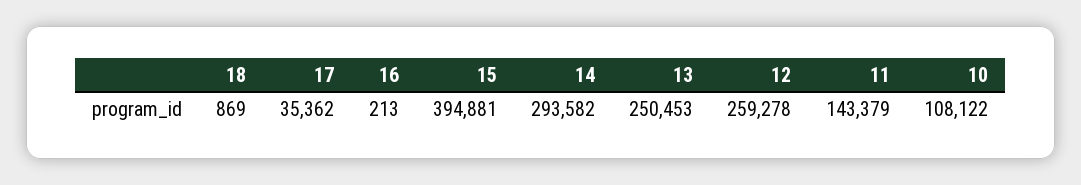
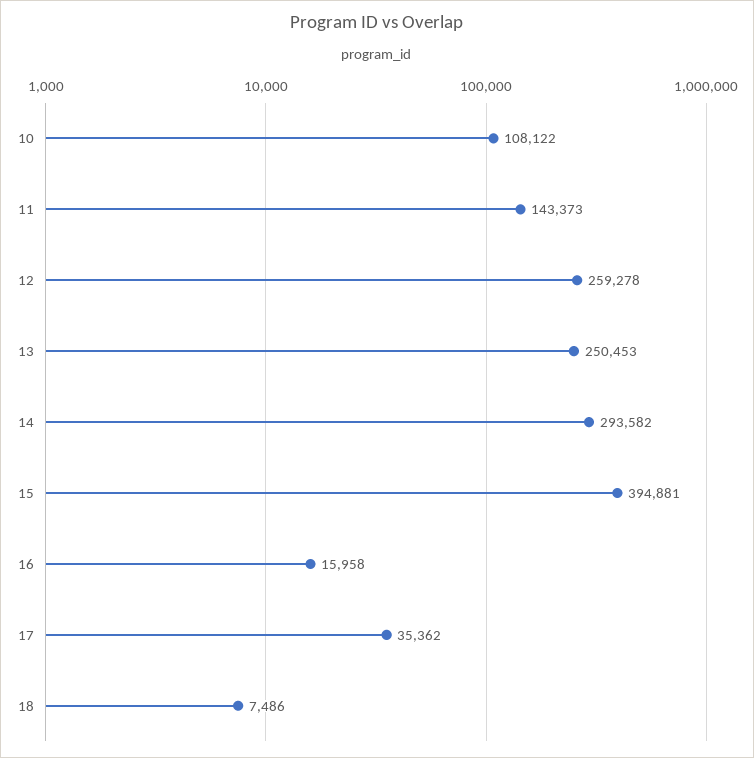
  {
-   "18": 869,
+   "18": 7486,
    "17": 35362,
-   "16": 213,
+   "16": 15958,
    "15": 394881,
    "14": 293582,
    "13": 250453,
    "12": 259278,
-   "11": 143379,
+   "11": 143373,
    "10": 108122
  }

